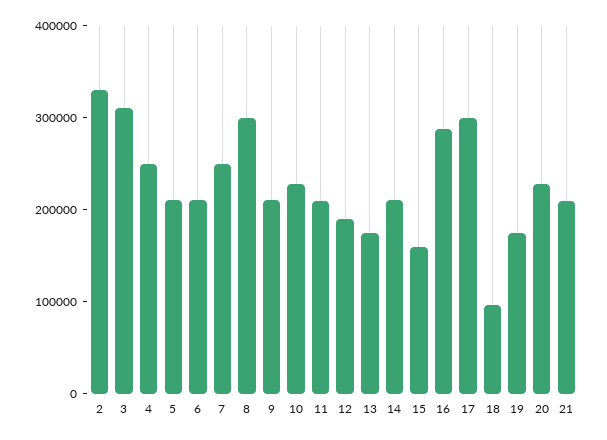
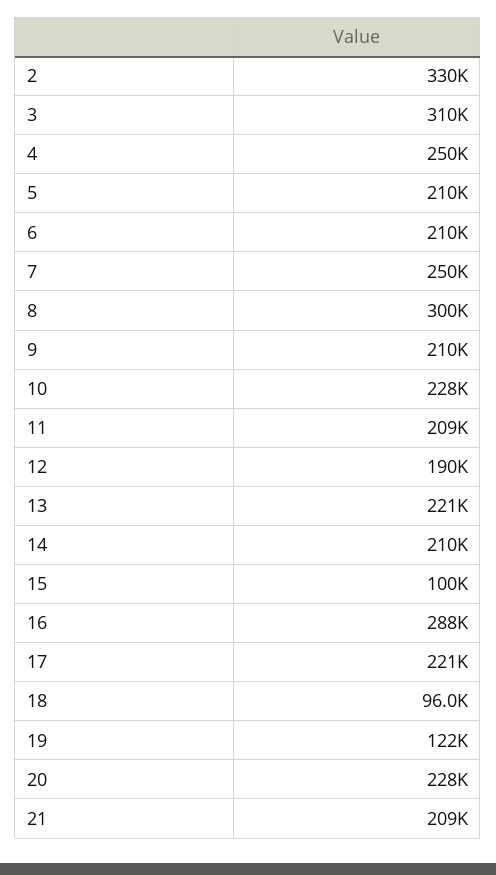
  {
    "2": 330000,
    "3": 310000,
    "4": 250000,
    "5": 210000,
    "6": 210000,
    "7": 250000,
    "8": 300000,
    "9": 210000,
    "10": 228000,
    "11": 209000,
    "12": 190000,
-   "13": 180000,
+   "13": 221000,
    "14": 210000,
-   "15": 160000,
+   "15": 100000,
    "16": 288000,
-   "17": 300000,
+   "17": 221000,
    "18": 96000,
-   "19": 180000,
+   "19": 122000,
    "20": 228000,
    "21": 209000
  }

